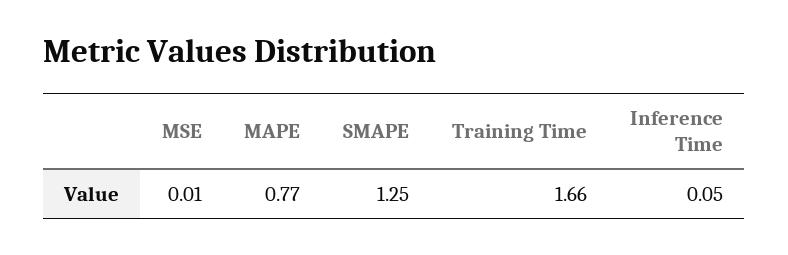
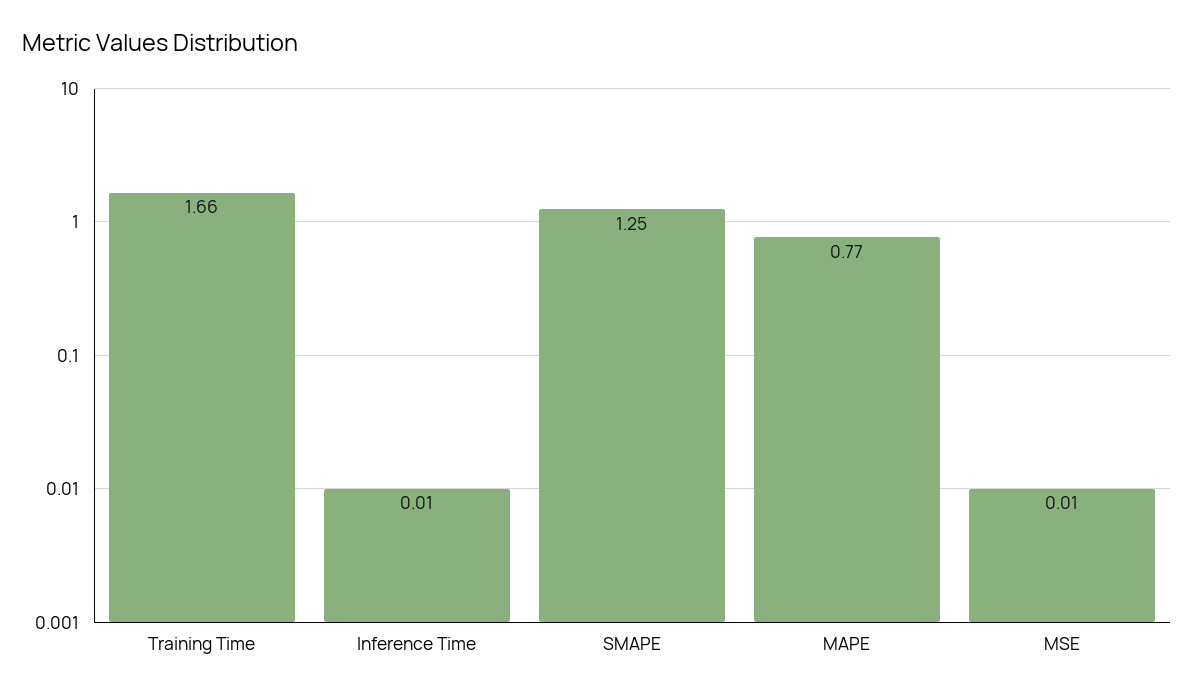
  {
    "MSE": 0.01,
    "MAPE": 0.77,
    "SMAPE": 1.25,
    "Training Time": 1.66,
-   "Inference Time": 0.05
+   "Inference Time": 0.01
  }

